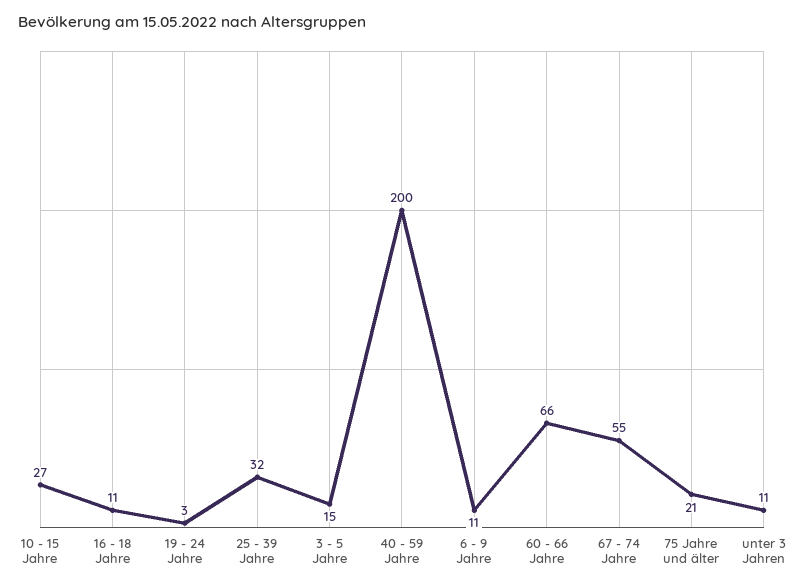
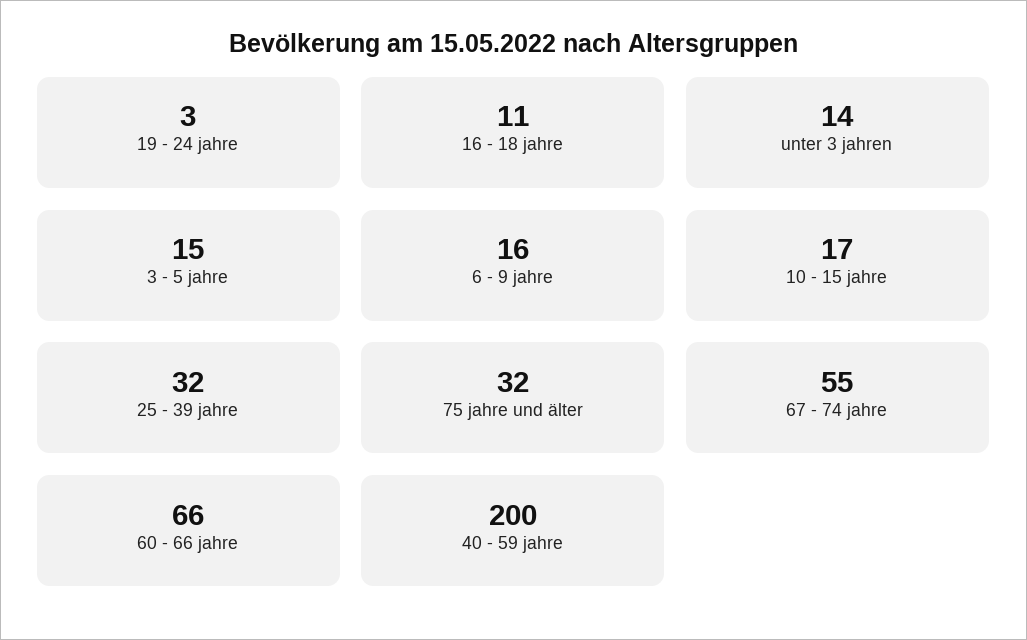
  {
-   "10 - 15 Jahre": 27,
+   "10 - 15 Jahre": 17,
    "16 - 18 Jahre": 11,
    "19 - 24 Jahre": 3,
    "25 - 39 Jahre": 32,
    "3 - 5 Jahre": 15,
    "40 - 59 Jahre": 200,
-   "6 - 9 Jahre": 11,
+   "6 - 9 Jahre": 16,
    "60 - 66 Jahre": 66,
    "67 - 74 Jahre": 55,
-   "75 Jahre und älter": 21,
+   "75 Jahre und älter": 32,
-   "unter 3 Jahren": 11
+   "unter 3 Jahren": 14
  }

